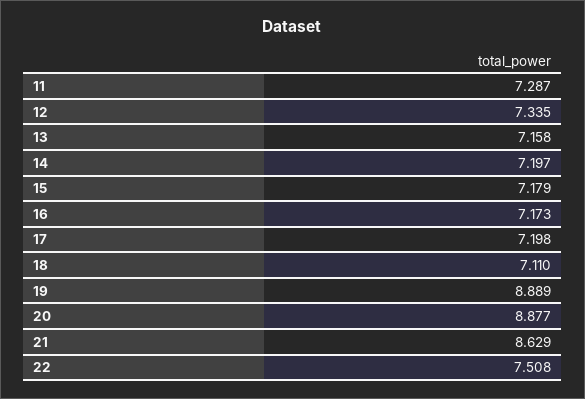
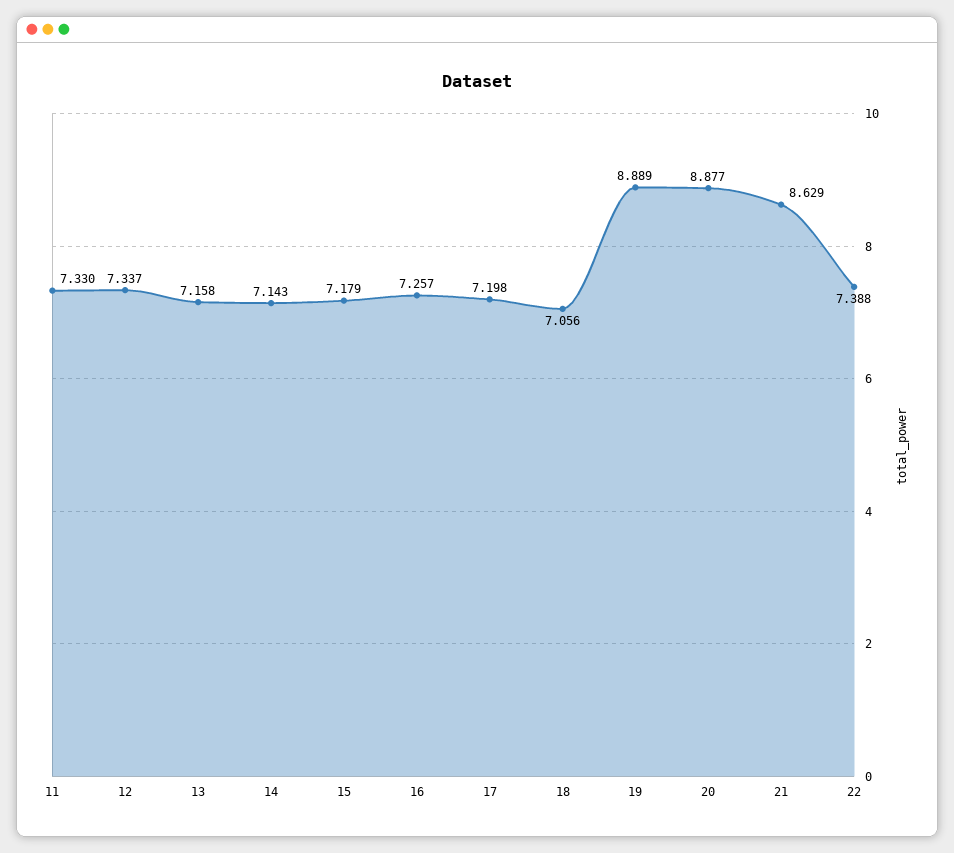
  {
-   "11": 7.287,
+   "11": 7.33,
-   "12": 7.335,
+   "12": 7.337,
    "13": 7.158,
-   "14": 7.197,
+   "14": 7.143,
    "15": 7.179,
-   "16": 7.173,
+   "16": 7.257,
    "17": 7.198,
-   "18": 7.11,
+   "18": 7.056,
    "19": 8.889,
    "20": 8.877,
    "21": 8.629,
-   "22": 7.508
+   "22": 7.388
  }

